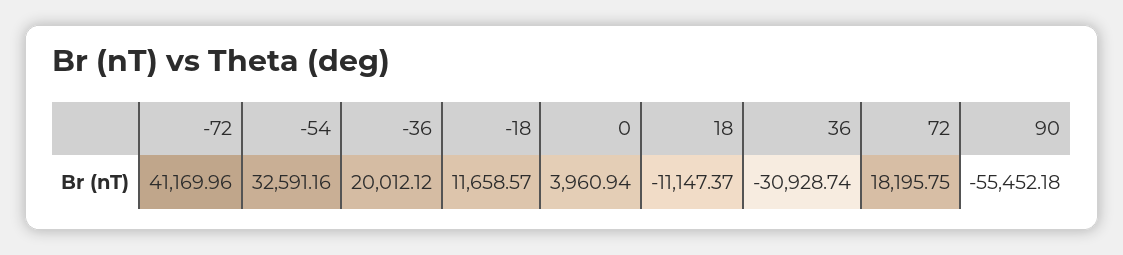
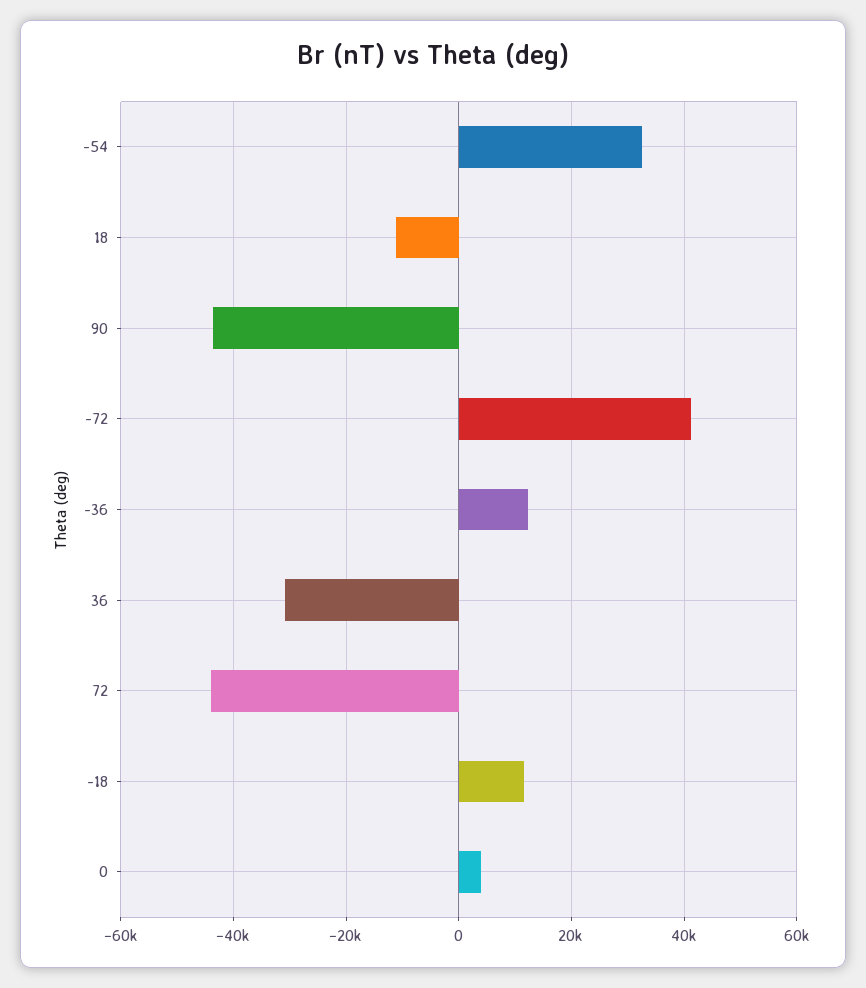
  {
    "-72": 41169.96,
    "-54": 32591.16,
-   "-36": 20012.12,
+   "-36": 12000,
    "-18": 11658.57,
    "0": 3960.94,
    "18": -11147.37,
    "36": -30928.74,
-   "72": 18195.75,
+   "72": -44000,
-   "90": -55452.18
+   "90": -44000
  }

